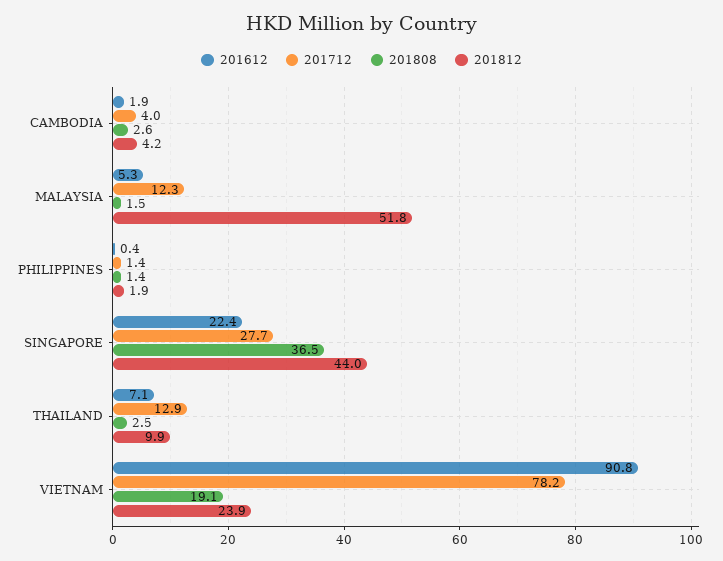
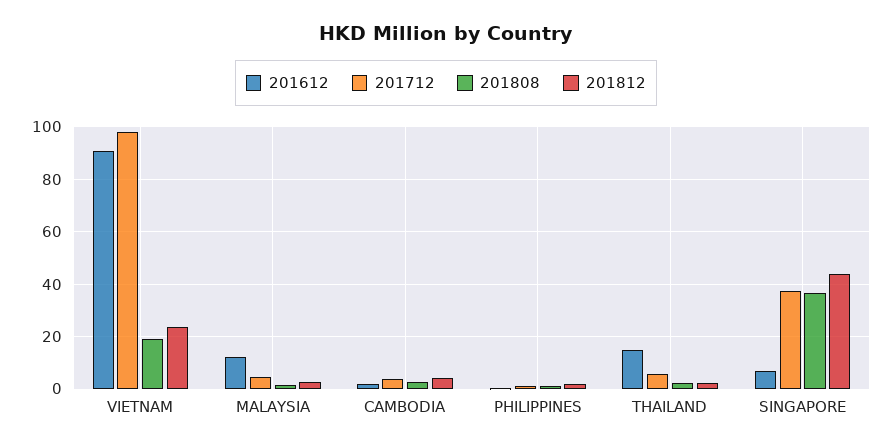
  {
    "201612": {
      "CAMBODIA": 1.9,
-     "MALAYSIA": 5.3,
+     "MALAYSIA": 12.5,
      "PHILIPPINES": 0.4,
-     "SINGAPORE": 22.4,
+     "SINGAPORE": 7.5,
-     "THAILAND": 7.1,
+     "THAILAND": 15,
      "VIETNAM": 90.8
    },
    "201712": {
      "CAMBODIA": 4,
-     "MALAYSIA": 12.3,
+     "MALAYSIA": 5,
      "PHILIPPINES": 1.4,
-     "SINGAPORE": 27.7,
+     "SINGAPORE": 37.5,
-     "THAILAND": 12.9,
+     "THAILAND": 5,
-     "VIETNAM": 78.2
+     "VIETNAM": 97.5
    },
    "201808": {
      "CAMBODIA": 2.6,
      "MALAYSIA": 1.5,
      "PHILIPPINES": 1.4,
      "SINGAPORE": 36.5,
      "THAILAND": 2.5,
      "VIETNAM": 19.1
    },
    "201812": {
      "CAMBODIA": 4.2,
-     "MALAYSIA": 51.8,
+     "MALAYSIA": 2.5,
      "PHILIPPINES": 1.9,
      "SINGAPORE": 44,
-     "THAILAND": 9.9,
+     "THAILAND": 2.5,
      "VIETNAM": 23.9
    }
  }

